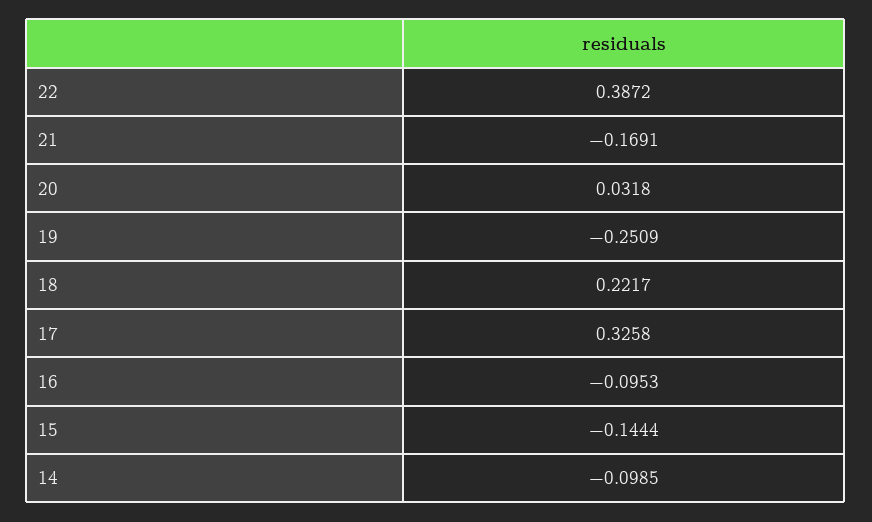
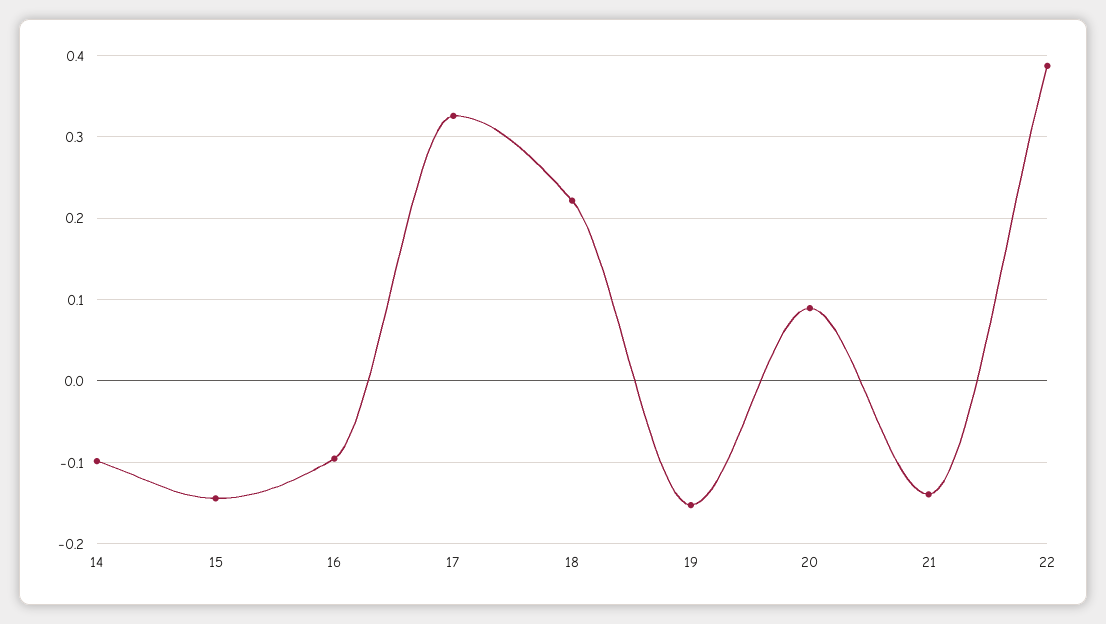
  {
    "22": 0.3872,
-   "21": -0.1691,
+   "21": -0.14,
-   "20": 0.0318,
+   "20": 0.09,
-   "19": -0.2509,
+   "19": -0.15,
    "18": 0.2217,
    "17": 0.3258,
    "16": -0.0953,
    "15": -0.1444,
    "14": -0.0985
  }

